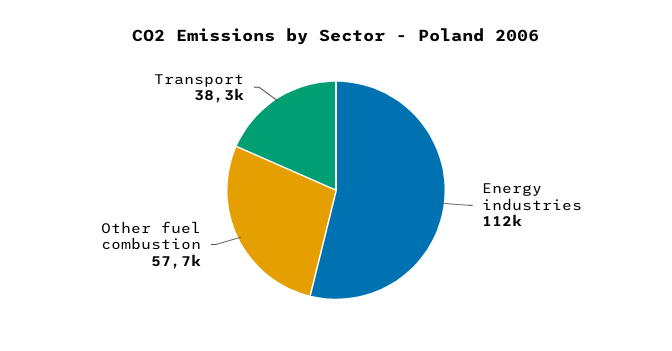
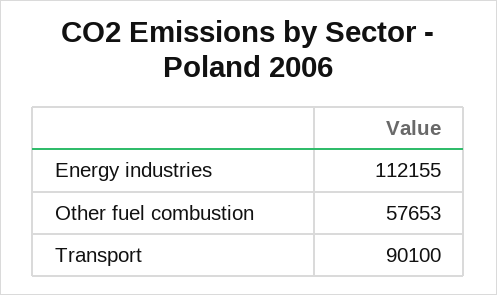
  {
    "Energy industries": 112155,
    "Other fuel combustion": 57653,
-   "Transport": 38300
+   "Transport": 90100
  }

